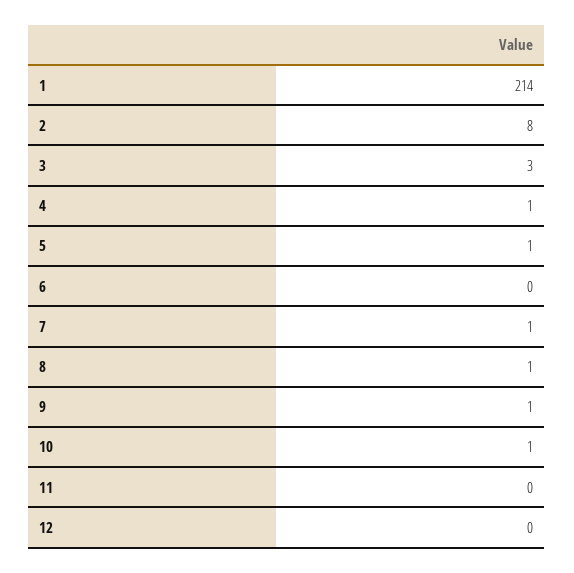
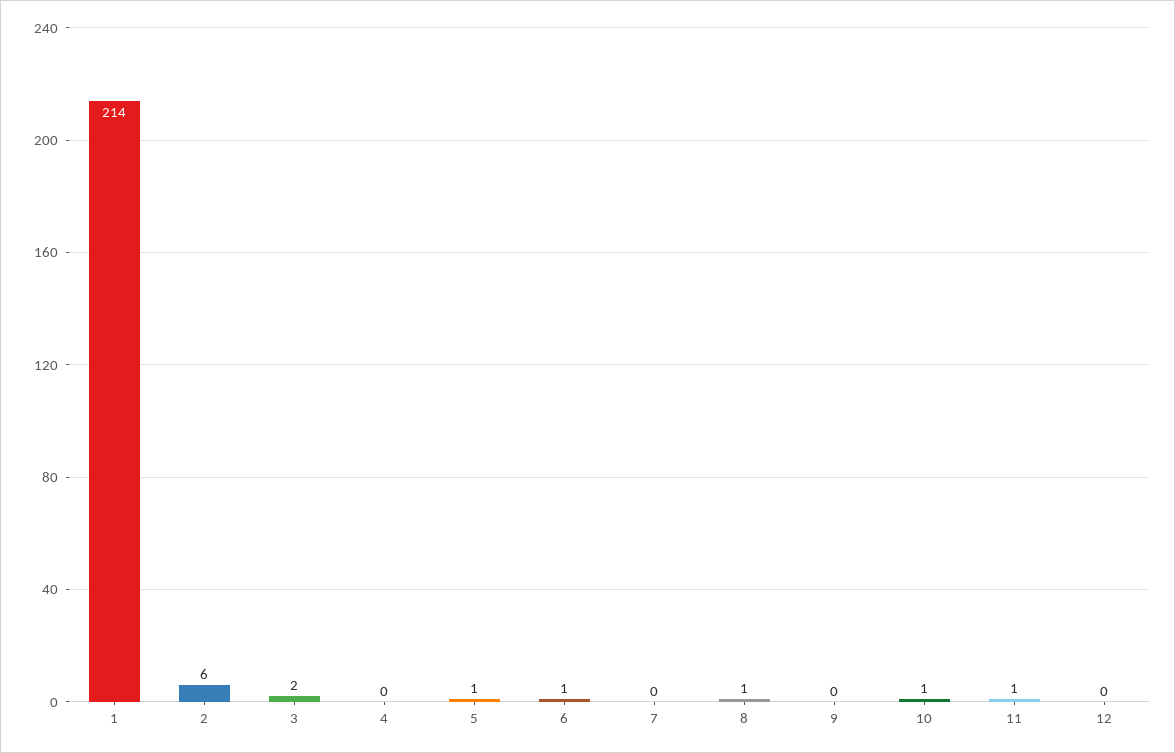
  {
    "1": 214,
-   "2": 8,
+   "2": 6,
-   "3": 3,
+   "3": 2,
-   "4": 1,
+   "4": 0,
    "5": 1,
-   "6": 0,
+   "6": 1,
-   "7": 1,
+   "7": 0,
    "8": 1,
-   "9": 1,
+   "9": 0,
    "10": 1,
-   "11": 0,
+   "11": 1,
    "12": 0
  }

